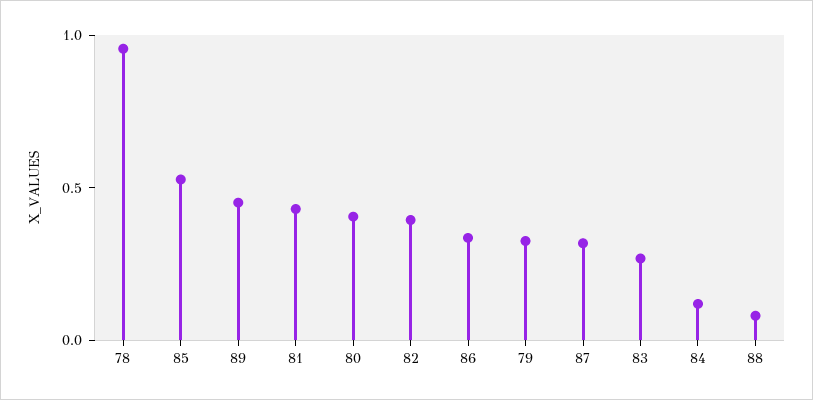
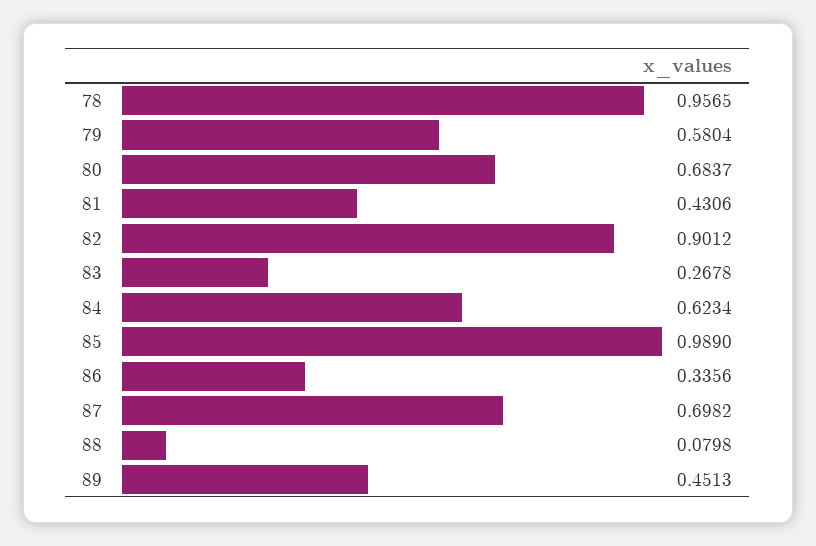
  {
    "78": 0.9565,
-   "85": 0.5,
+   "85": 0.989,
    "89": 0.4513,
    "81": 0.4306,
-   "80": 0.4,
+   "80": 0.6837,
-   "82": 0.4,
+   "82": 0.9012,
    "86": 0.3356,
-   "79": 0.3,
+   "79": 0.5804,
-   "87": 0.3,
+   "87": 0.6982,
    "83": 0.2678,
-   "84": 0.1,
+   "84": 0.6234,
    "88": 0.0798
  }

